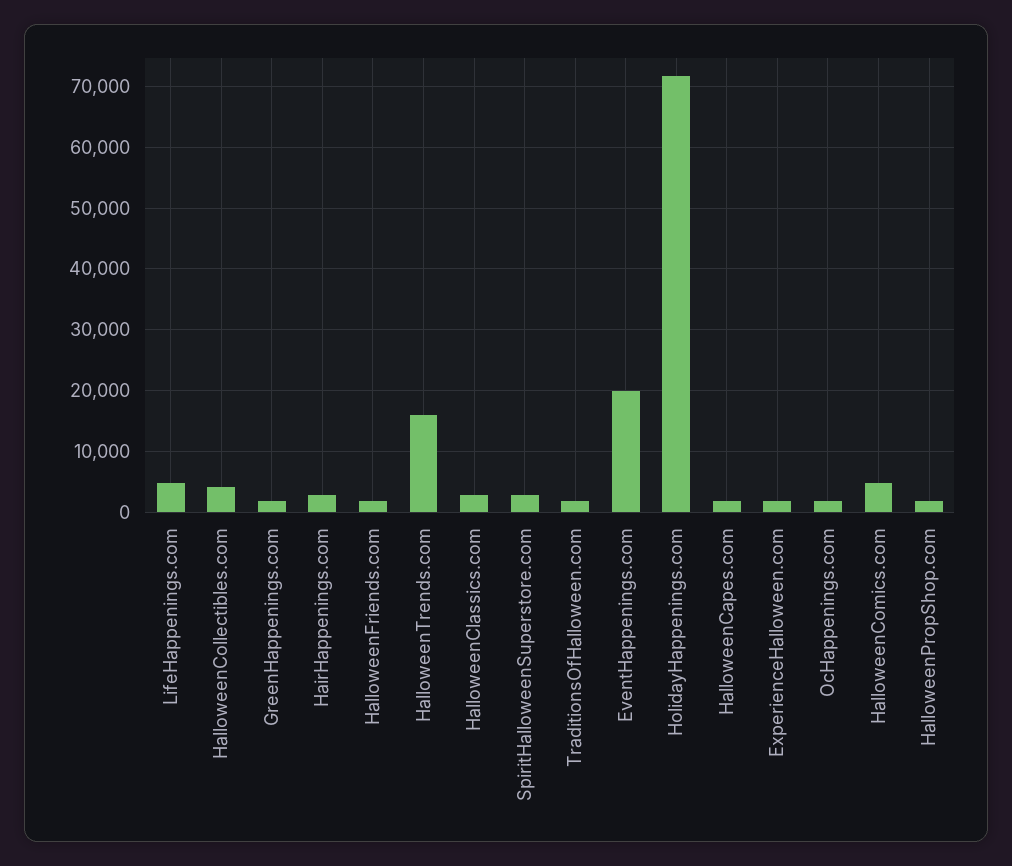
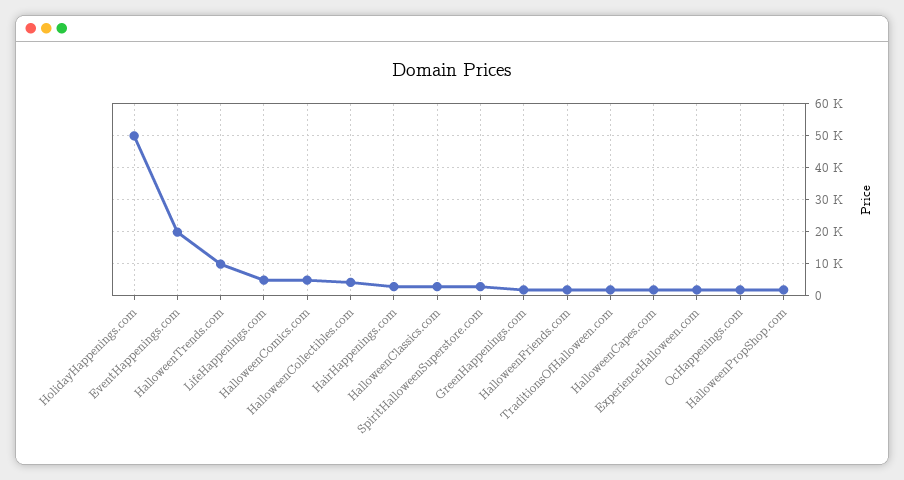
  {
    "LifeHappenings.com": 5000,
    "HalloweenCollectibles.com": 4000,
    "GreenHappenings.com": 2000,
    "HairHappenings.com": 3000,
    "HalloweenFriends.com": 2000,
-   "HalloweenTrends.com": 16000,
+   "HalloweenTrends.com": 10000,
    "HalloweenClassics.com": 3000,
    "SpiritHalloweenSuperstore.com": 3000,
    "TraditionsOfHalloween.com": 2000,
    "EventHappenings.com": 20000,
-   "HolidayHappenings.com": 72000,
+   "HolidayHappenings.com": 50000,
    "HalloweenCapes.com": 2000,
    "ExperienceHalloween.com": 2000,
    "OcHappenings.com": 2000,
    "HalloweenComics.com": 5000,
    "HalloweenPropShop.com": 2000
  }

